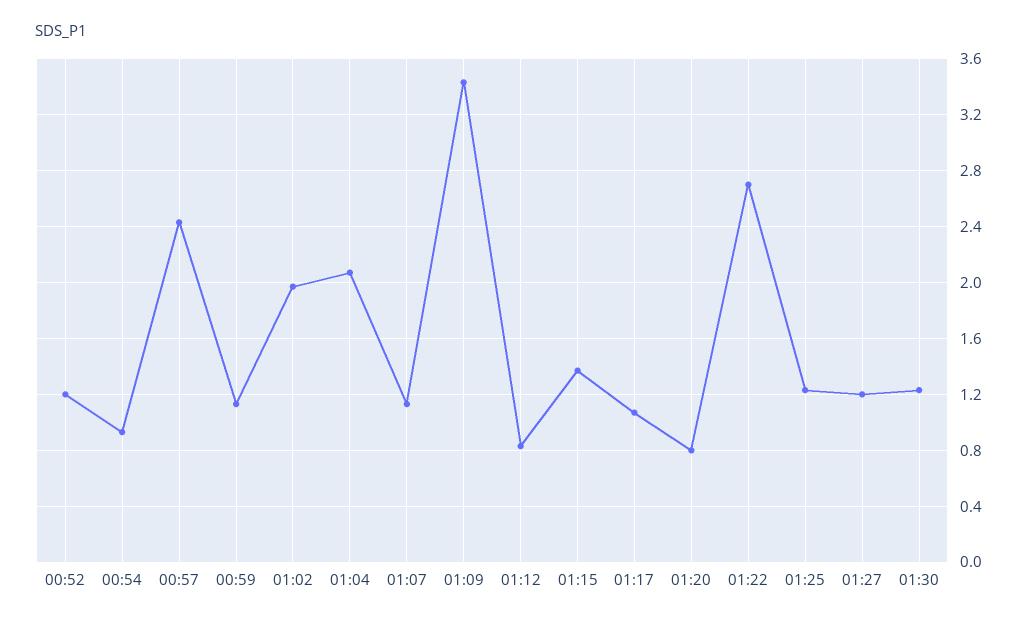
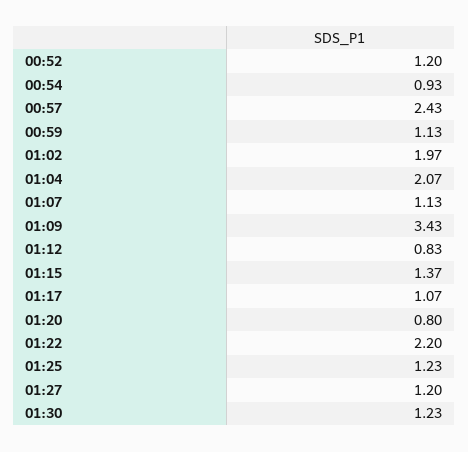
  {
    "00:52": 1.2,
    "00:54": 0.93,
    "00:57": 2.43,
    "00:59": 1.13,
    "01:02": 1.97,
    "01:04": 2.07,
    "01:07": 1.13,
    "01:09": 3.43,
    "01:12": 0.83,
    "01:15": 1.37,
    "01:17": 1.07,
    "01:20": 0.8,
-   "01:22": 2.7,
+   "01:22": 2.2,
    "01:25": 1.23,
    "01:27": 1.2,
    "01:30": 1.23
  }

